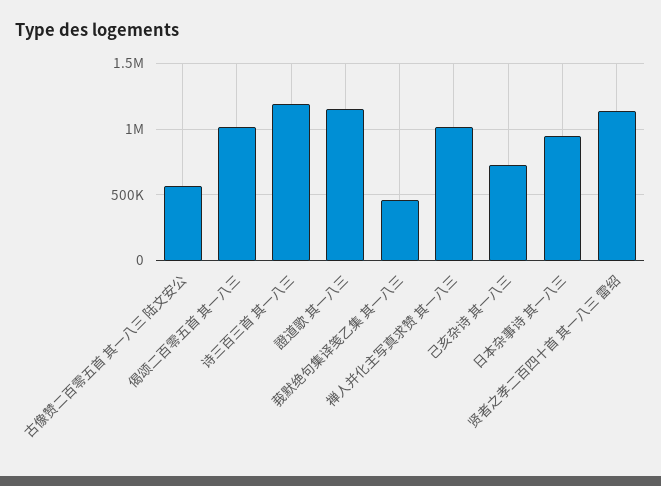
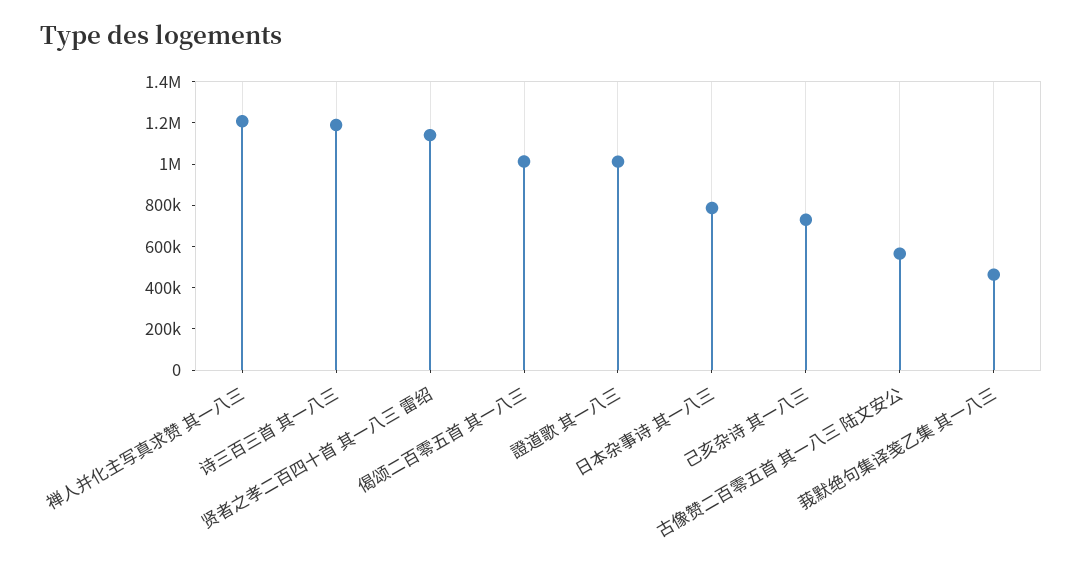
  {
    "古像赞二百零五首 其一八三 陆文安公": 550000,
    "偈颂二百零五首 其一八三": 1000000,
    "诗三百三首 其一八三": 1200000,
-   "證道歌 其一八三": 1150000,
+   "證道歌 其一八三": 1000000,
    "莪默绝句集译笺乙集 其一八三": 450000,
-   "禅人并化主写真求赞 其一八三": 1000000,
+   "禅人并化主写真求赞 其一八三": 1200000,
    "己亥杂诗 其一八三": 750000,
-   "日本杂事诗 其一八三": 950000,
+   "日本杂事诗 其一八三": 800000,
    "贤者之孝二百四十首 其一八三 雷绍": 1150000
  }

